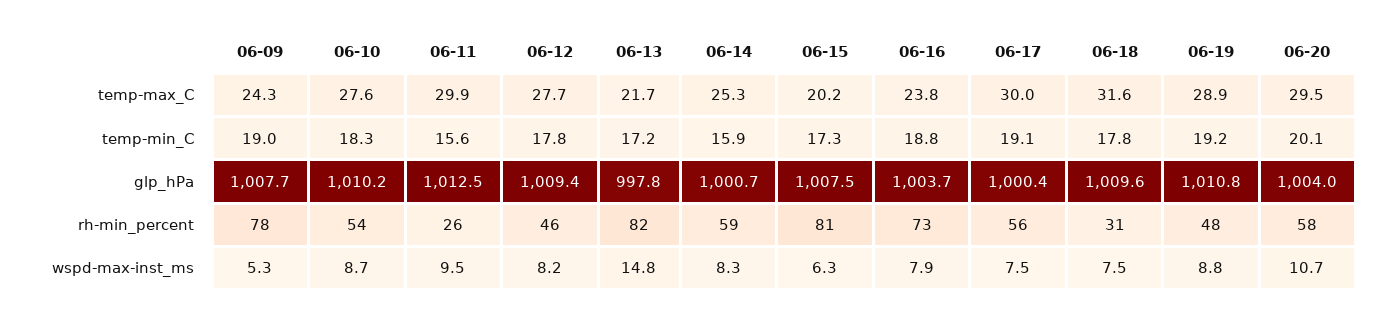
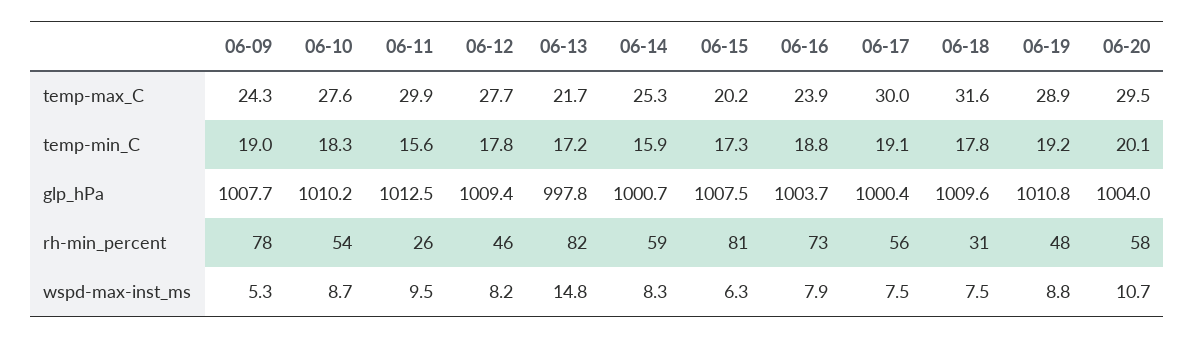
  {
    "06-09": {
      "temp-max_C": 24.3,
      "temp-min_C": 19,
      "glp_hPa": 1007.7,
      "rh-min_percent": 78,
      "wspd-max-inst_ms": 5.3
    },
    "06-10": {
      "temp-max_C": 27.6,
      "temp-min_C": 18.3,
      "glp_hPa": 1010.2,
      "rh-min_percent": 54,
      "wspd-max-inst_ms": 8.7
    },
    "06-11": {
      "temp-max_C": 29.9,
      "temp-min_C": 15.6,
      "glp_hPa": 1012.5,
      "rh-min_percent": 26,
      "wspd-max-inst_ms": 9.5
    },
    "06-12": {
      "temp-max_C": 27.7,
      "temp-min_C": 17.8,
      "glp_hPa": 1009.4,
      "rh-min_percent": 46,
      "wspd-max-inst_ms": 8.2
    },
    "06-13": {
      "temp-max_C": 21.7,
      "temp-min_C": 17.2,
      "glp_hPa": 997.8,
      "rh-min_percent": 82,
      "wspd-max-inst_ms": 14.8
    },
    "06-14": {
      "temp-max_C": 25.3,
      "temp-min_C": 15.9,
      "glp_hPa": 1000.7,
      "rh-min_percent": 59,
      "wspd-max-inst_ms": 8.3
    },
    "06-15": {
      "temp-max_C": 20.2,
      "temp-min_C": 17.3,
      "glp_hPa": 1007.5,
      "rh-min_percent": 81,
      "wspd-max-inst_ms": 6.3
    },
    "06-16": {
-     "temp-max_C": 23.8,
+     "temp-max_C": 23.9,
      "temp-min_C": 18.8,
      "glp_hPa": 1003.7,
      "rh-min_percent": 73,
      "wspd-max-inst_ms": 7.9
    },
    "06-17": {
      "temp-max_C": 30,
      "temp-min_C": 19.1,
      "glp_hPa": 1000.4,
      "rh-min_percent": 56,
      "wspd-max-inst_ms": 7.5
    },
    "06-18": {
      "temp-max_C": 31.6,
      "temp-min_C": 17.8,
      "glp_hPa": 1009.6,
      "rh-min_percent": 31,
      "wspd-max-inst_ms": 7.5
    },
    "06-19": {
      "temp-max_C": 28.9,
      "temp-min_C": 19.2,
      "glp_hPa": 1010.8,
      "rh-min_percent": 48,
      "wspd-max-inst_ms": 8.8
    },
    "06-20": {
      "temp-max_C": 29.5,
      "temp-min_C": 20.1,
      "glp_hPa": 1004,
      "rh-min_percent": 58,
      "wspd-max-inst_ms": 10.7
    }
  }

